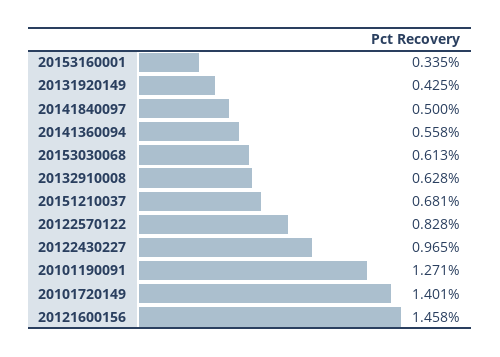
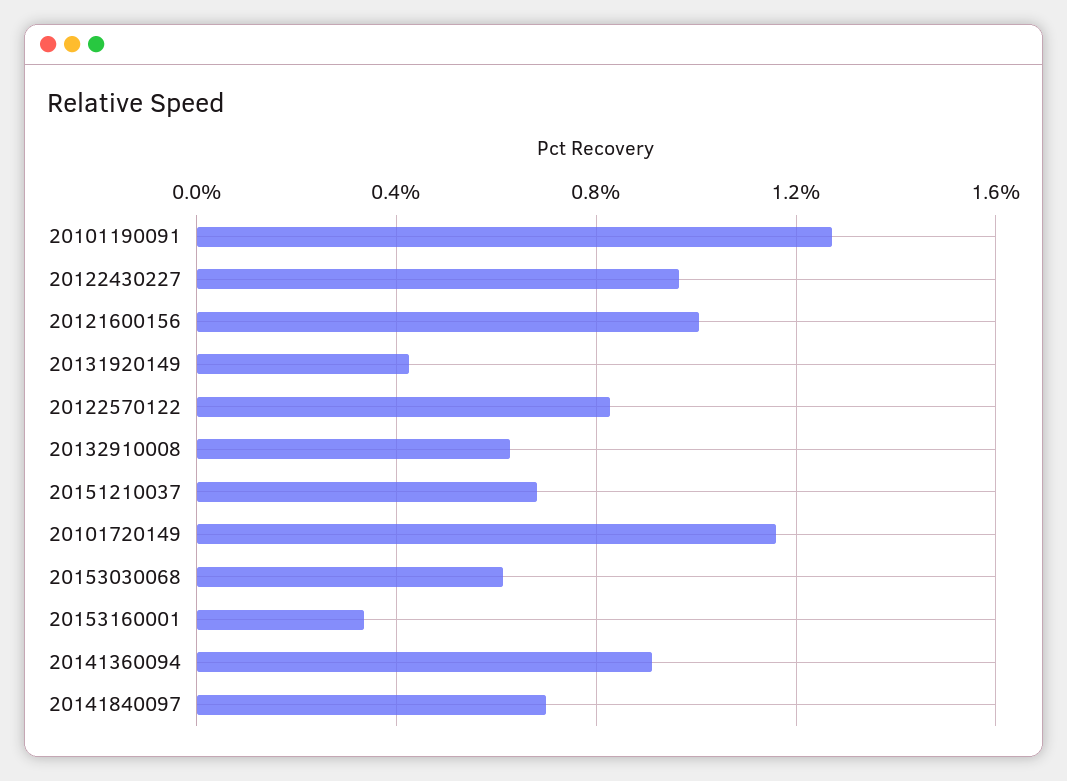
  {
    "20153160001": 0.335,
    "20131920149": 0.425,
-   "20141840097": 0.5,
+   "20141840097": 0.7,
-   "20141360094": 0.558,
+   "20141360094": 0.9,
    "20153030068": 0.613,
    "20132910008": 0.628,
    "20151210037": 0.681,
    "20122570122": 0.828,
    "20122430227": 0.965,
    "20101190091": 1.271,
-   "20101720149": 1.401,
+   "20101720149": 1.15,
-   "20121600156": 1.458
+   "20121600156": 1
  }

